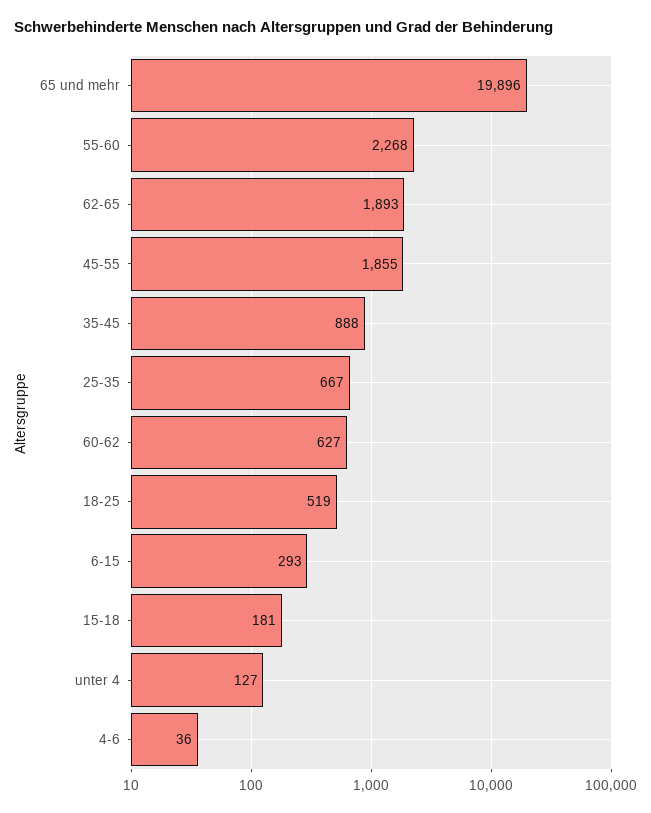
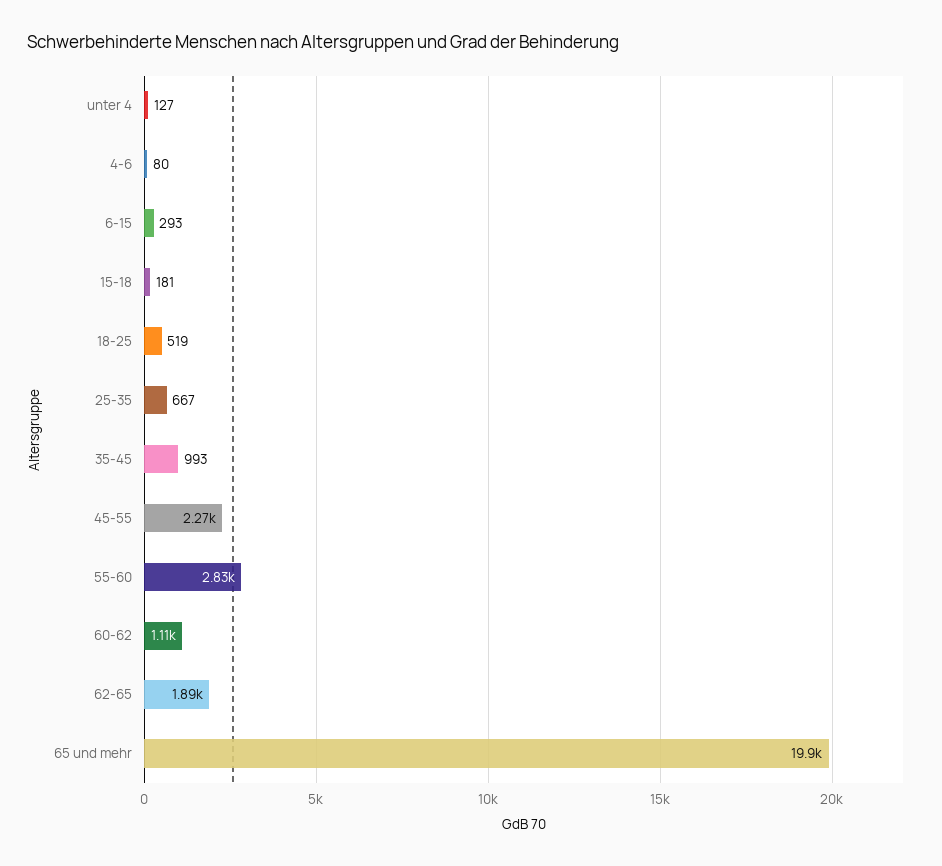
  {
    "65 und mehr": 19896,
-   "55-60": 2268,
+   "55-60": 2830,
    "62-65": 1893,
-   "45-55": 1855,
+   "45-55": 2270,
-   "35-45": 888,
+   "35-45": 993,
    "25-35": 667,
-   "60-62": 627,
+   "60-62": 1110,
    "18-25": 519,
    "6-15": 293,
    "15-18": 181,
    "unter 4": 127,
-   "4-6": 36
+   "4-6": 80
  }

